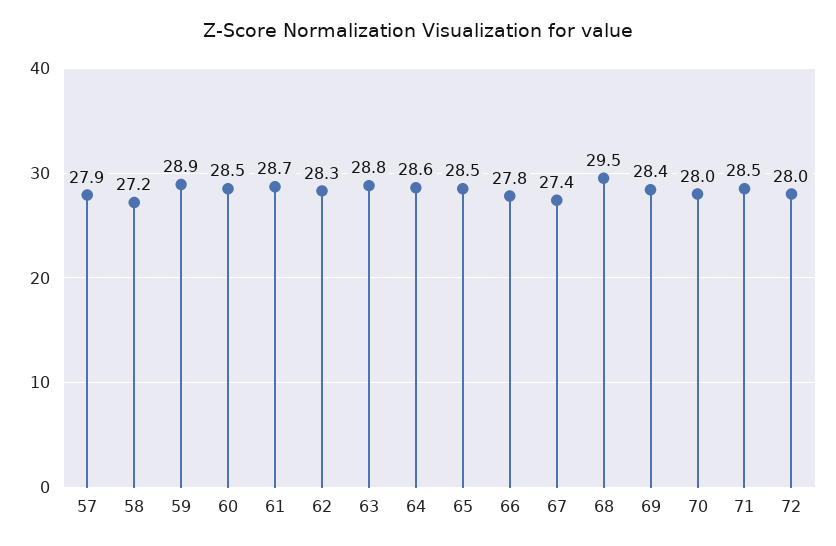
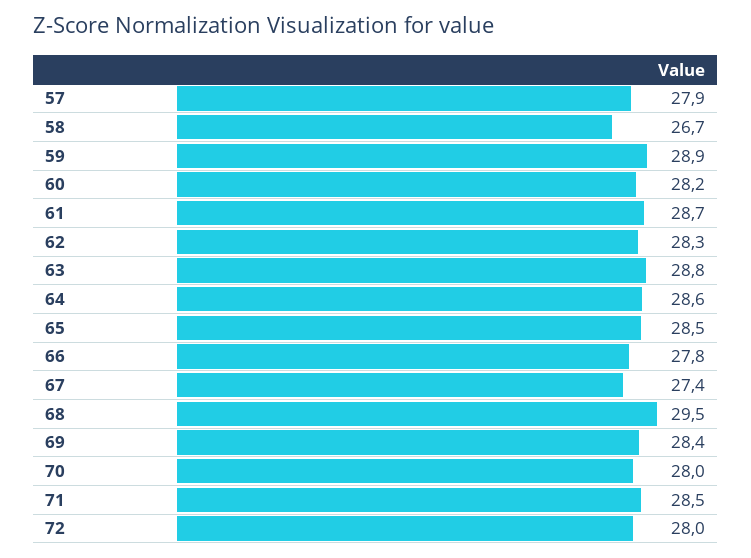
  {
    "57": 27.9,
-   "58": 27.2,
+   "58": 26.7,
    "59": 28.9,
-   "60": 28.5,
+   "60": 28.2,
    "61": 28.7,
    "62": 28.3,
    "63": 28.8,
    "64": 28.6,
    "65": 28.5,
    "66": 27.8,
    "67": 27.4,
    "68": 29.5,
    "69": 28.4,
    "70": 28,
    "71": 28.5,
    "72": 28
  }

